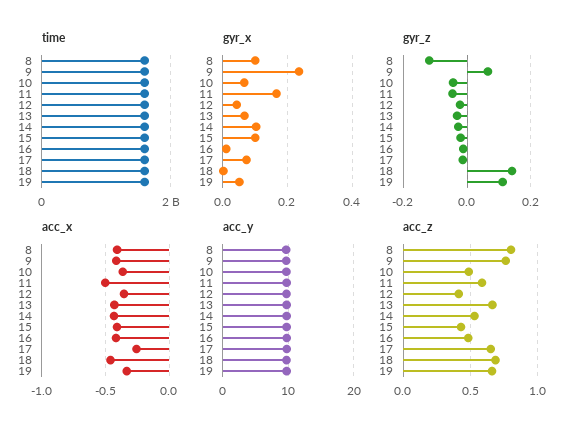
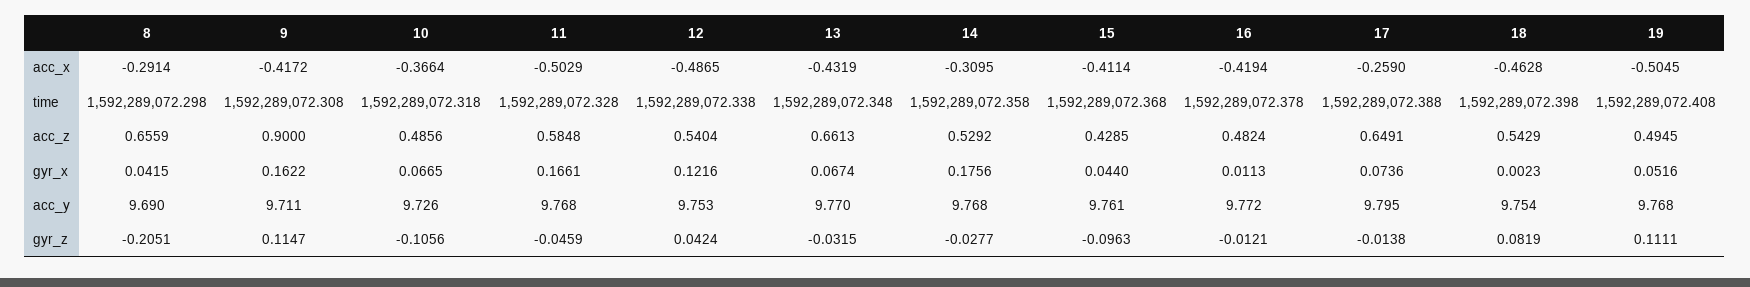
  {
    "time": {
      "8": 1592289072.298,
      "9": 1592289072.308,
      "10": 1592289072.318,
      "11": 1592289072.328,
      "12": 1592289072.338,
      "13": 1592289072.348,
      "14": 1592289072.358,
      "15": 1592289072.368,
      "16": 1592289072.378,
      "17": 1592289072.388,
      "18": 1592289072.398,
      "19": 1592289072.408
    },
    "gyr_x": {
-     "8": 0.1,
+     "8": 0.0415,
-     "9": 0.24,
+     "9": 0.1622,
      "10": 0.0665,
      "11": 0.1661,
-     "12": 0.04,
+     "12": 0.1216,
      "13": 0.0674,
-     "14": 0.1,
+     "14": 0.1756,
-     "15": 0.1,
+     "15": 0.044,
      "16": 0.0113,
      "17": 0.0736,
      "18": 0.0023,
      "19": 0.0516
    },
    "gyr_z": {
-     "8": -0.12,
+     "8": -0.2051,
-     "9": 0.06,
+     "9": 0.1147,
-     "10": -0.04,
+     "10": -0.1056,
      "11": -0.0459,
-     "12": -0.02,
+     "12": 0.0424,
      "13": -0.0315,
      "14": -0.0277,
-     "15": -0.02,
+     "15": -0.0963,
      "16": -0.0121,
      "17": -0.0138,
-     "18": 0.14,
+     "18": 0.0819,
      "19": 0.1111
    },
    "acc_x": {
-     "8": -0.4,
+     "8": -0.2914,
      "9": -0.4172,
      "10": -0.3664,
      "11": -0.5029,
-     "12": -0.35,
+     "12": -0.4865,
      "13": -0.4319,
-     "14": -0.45,
+     "14": -0.3095,
      "15": -0.4114,
      "16": -0.4194,
      "17": -0.259,
      "18": -0.4628,
-     "19": -0.35
+     "19": -0.5045
    },
    "acc_y": {
      "8": 9.69,
      "9": 9.711,
      "10": 9.726,
      "11": 9.768,
      "12": 9.753,
      "13": 9.77,
      "14": 9.768,
      "15": 9.761,
      "16": 9.772,
      "17": 9.795,
      "18": 9.754,
      "19": 9.768
    },
    "acc_z": {
-     "8": 0.8,
+     "8": 0.6559,
-     "9": 0.75,
+     "9": 0.9,
      "10": 0.4856,
      "11": 0.5848,
-     "12": 0.4,
+     "12": 0.5404,
      "13": 0.6613,
      "14": 0.5292,
      "15": 0.4285,
      "16": 0.4824,
      "17": 0.6491,
-     "18": 0.7,
+     "18": 0.5429,
-     "19": 0.65
+     "19": 0.4945
    }
  }

